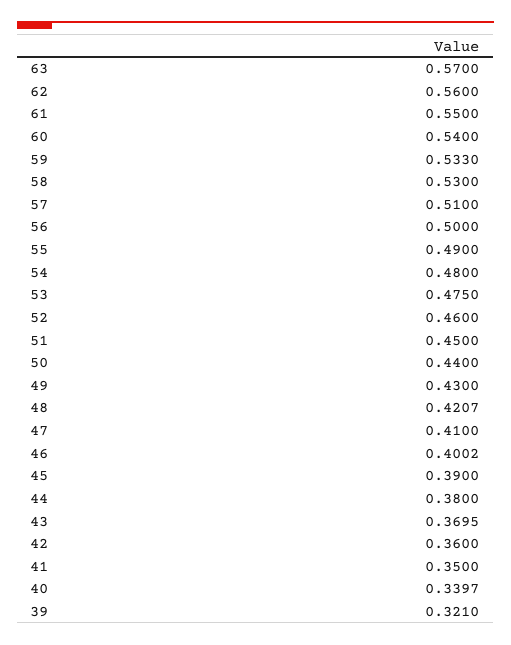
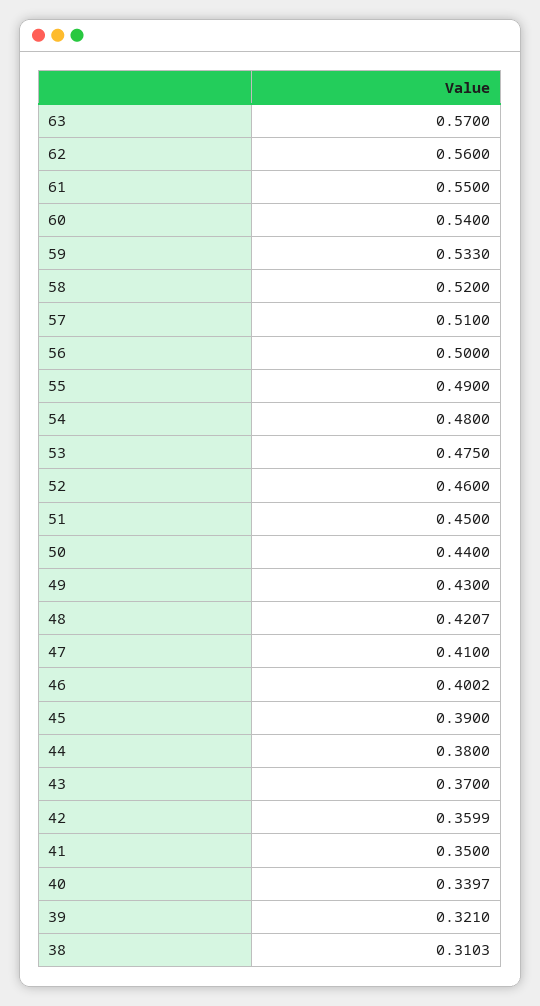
  {
    "63": 0.57,
    "62": 0.56,
    "61": 0.55,
    "60": 0.54,
    "59": 0.533,
-   "58": 0.53,
+   "58": 0.52,
    "57": 0.51,
    "56": 0.5,
    "55": 0.49,
    "54": 0.48,
    "53": 0.475,
    "52": 0.46,
    "51": 0.45,
    "50": 0.44,
    "49": 0.43,
    "48": 0.4207,
    "47": 0.41,
    "46": 0.4002,
    "45": 0.39,
    "44": 0.38,
-   "43": 0.3695,
+   "43": 0.37,
-   "42": 0.36,
+   "42": 0.3599,
    "41": 0.35,
    "40": 0.3397,
-   "39": 0.321
+   "39": 0.321,
+   "38": 0.3103
  }

